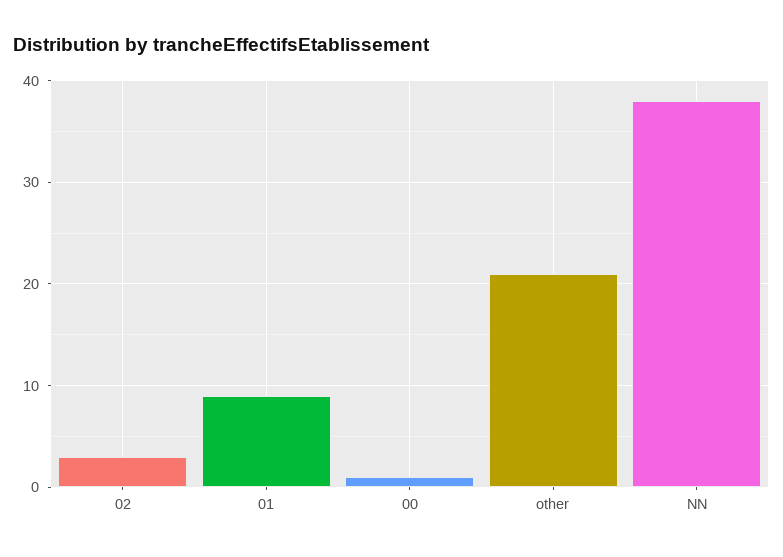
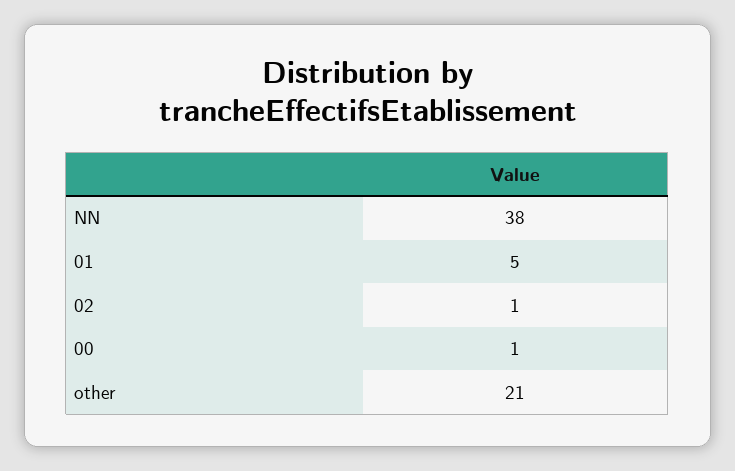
  {
-   "02": 3,
+   "02": 1,
-   "01": 9,
+   "01": 5,
    "00": 1,
    "other": 21,
    "NN": 38
  }

